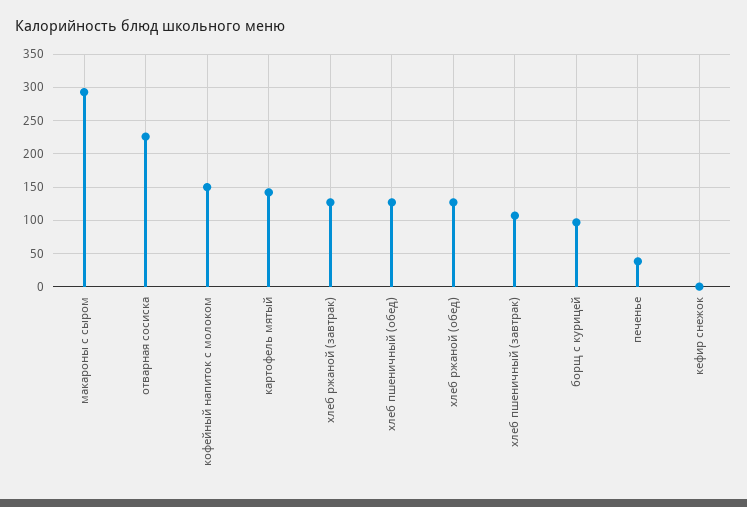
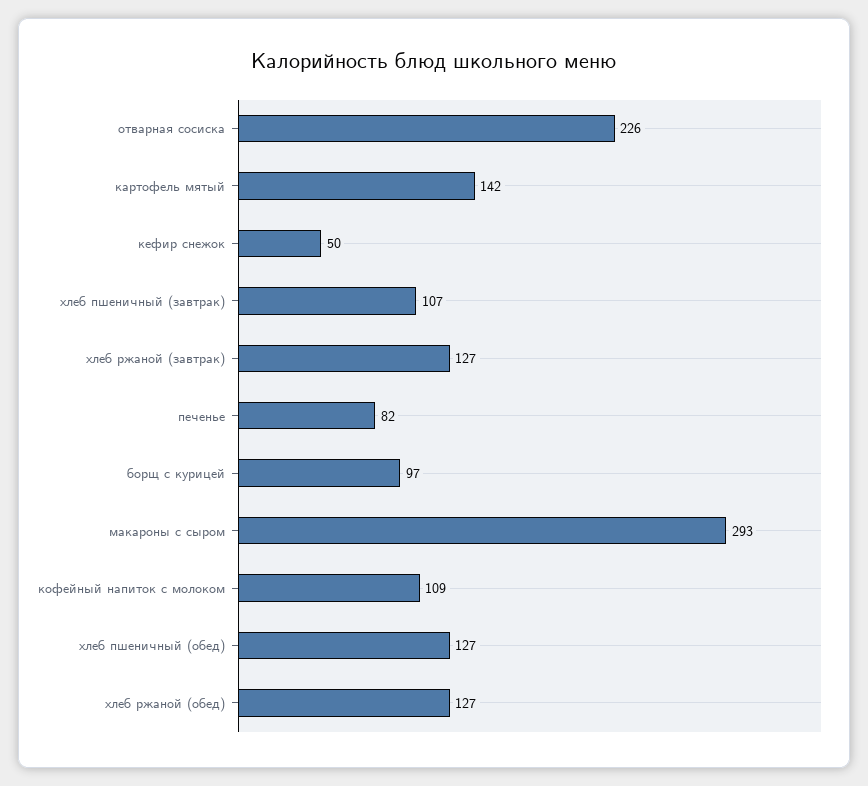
  {
    "макароны с сыром": 293,
    "отварная сосиска": 226,
-   "кофейный напиток с молоком": 150,
+   "кофейный напиток с молоком": 109,
    "картофель мятый": 142,
    "хлеб ржаной (завтрак)": 127,
    "хлеб пшеничный (обед)": 127,
    "хлеб ржаной (обед)": 127,
    "хлеб пшеничный (завтрак)": 107,
    "борщ с курицей": 97,
-   "печенье": 40,
+   "печенье": 82,
-   "кефир снежок": 0
+   "кефир снежок": 50
  }

